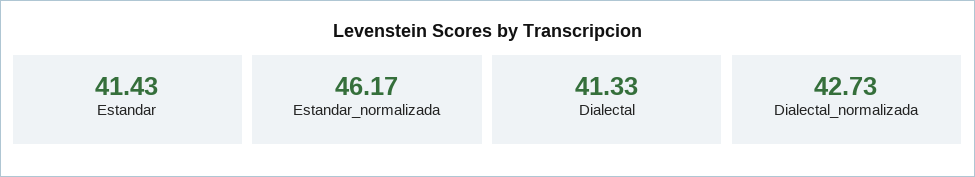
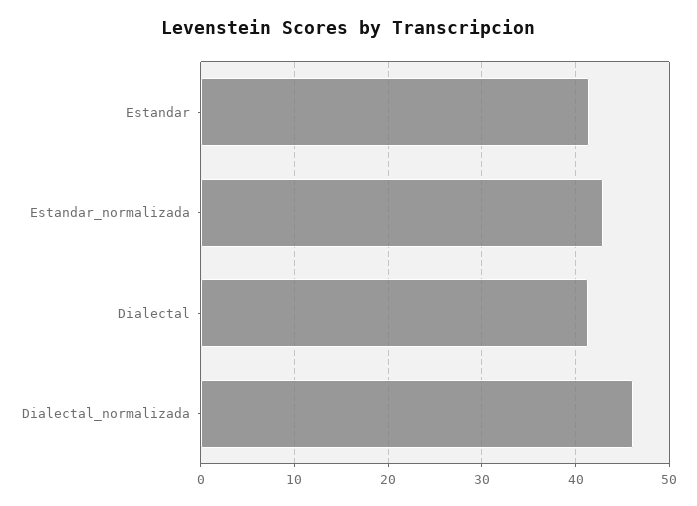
  {
    "Estandar": 41.43,
-   "Estandar_normalizada": 46.17,
+   "Estandar_normalizada": 43,
    "Dialectal": 41.33,
-   "Dialectal_normalizada": 42.73
+   "Dialectal_normalizada": 46
  }

